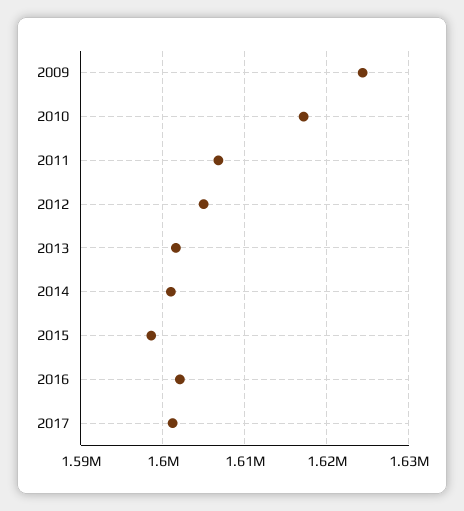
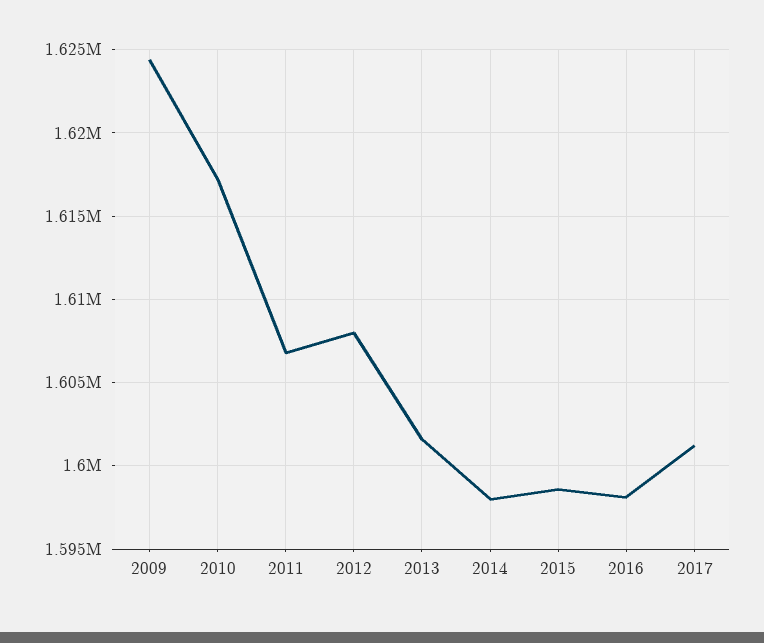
  {
    "2009": 1624500,
    "2010": 1617000,
    "2011": 1607000,
-   "2012": 1605000,
+   "2012": 1608000,
    "2013": 1601500,
-   "2014": 1601000,
+   "2014": 1598000,
    "2015": 1598500,
-   "2016": 1602000,
+   "2016": 1598000,
    "2017": 1601000
  }

